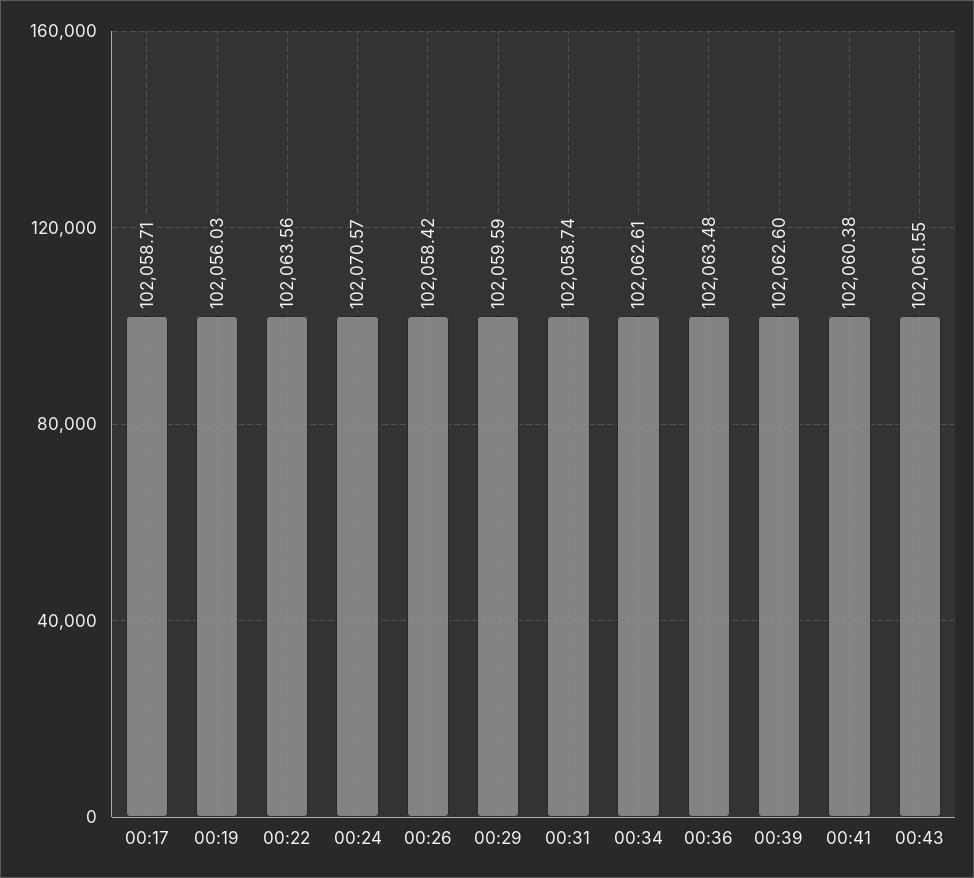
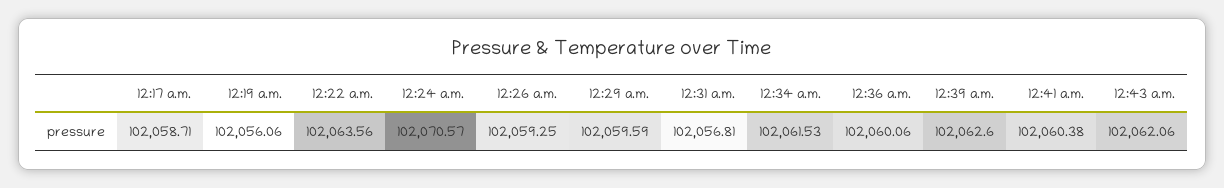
  {
    "00:17": 102058.71,
-   "00:19": 102056.03,
+   "00:19": 102056.06,
    "00:22": 102063.56,
    "00:24": 102070.57,
-   "00:26": 102058.42,
+   "00:26": 102059.25,
    "00:29": 102059.59,
-   "00:31": 102058.74,
+   "00:31": 102056.81,
-   "00:34": 102062.61,
+   "00:34": 102061.53,
-   "00:36": 102063.48,
+   "00:36": 102060.06,
    "00:39": 102062.6,
    "00:41": 102060.38,
-   "00:43": 102061.55
+   "00:43": 102062.06
  }

